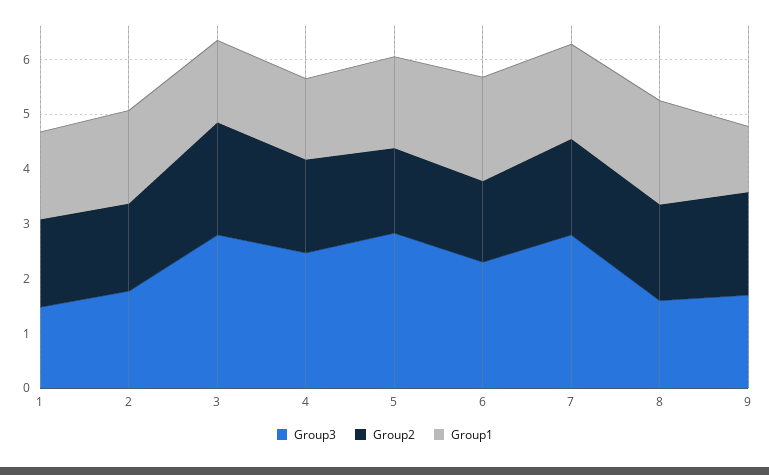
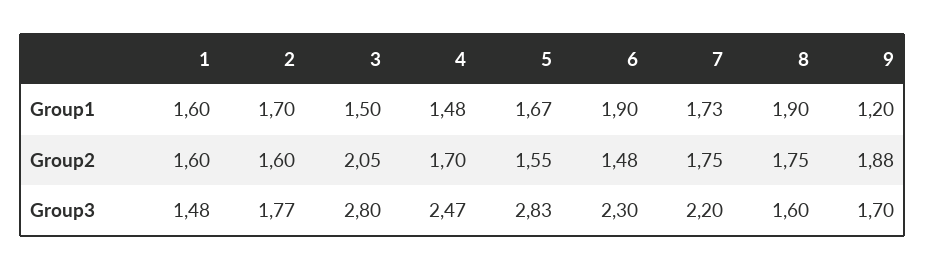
  {
    "Group3": {
      "1": 1.48,
      "2": 1.77,
      "3": 2.8,
      "4": 2.47,
      "5": 2.83,
      "6": 2.3,
-     "7": 2.8,
+     "7": 2.2,
      "8": 1.6,
      "9": 1.7
    },
    "Group2": {
      "1": 1.6,
      "2": 1.6,
      "3": 2.05,
      "4": 1.7,
      "5": 1.55,
      "6": 1.48,
      "7": 1.75,
      "8": 1.75,
      "9": 1.88
    },
    "Group1": {
      "1": 1.6,
      "2": 1.7,
      "3": 1.5,
      "4": 1.48,
      "5": 1.67,
      "6": 1.9,
      "7": 1.73,
      "8": 1.9,
      "9": 1.2
    }
  }

